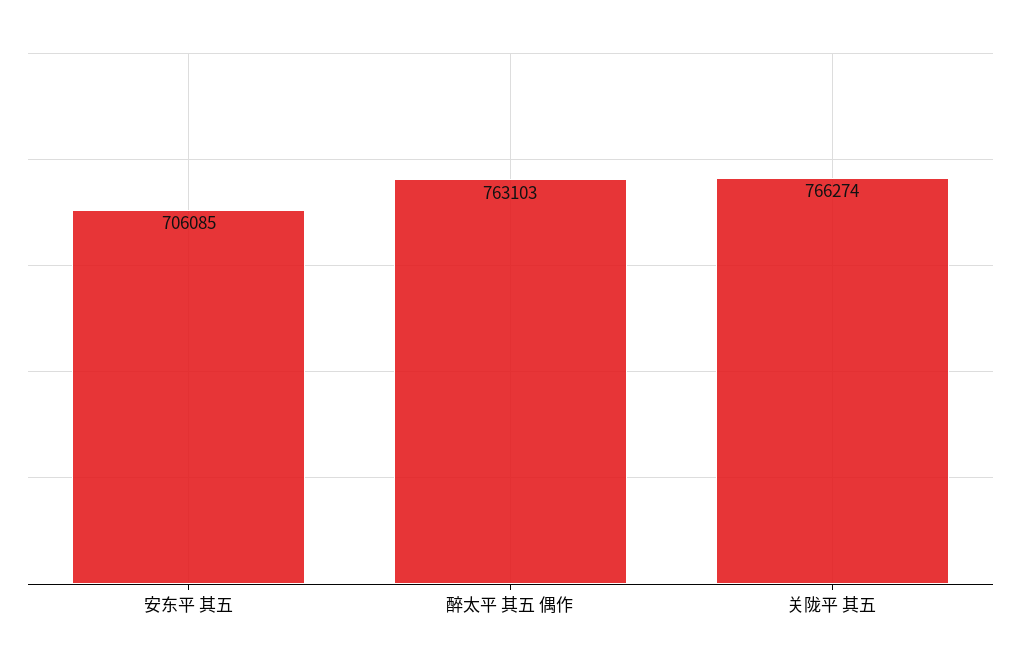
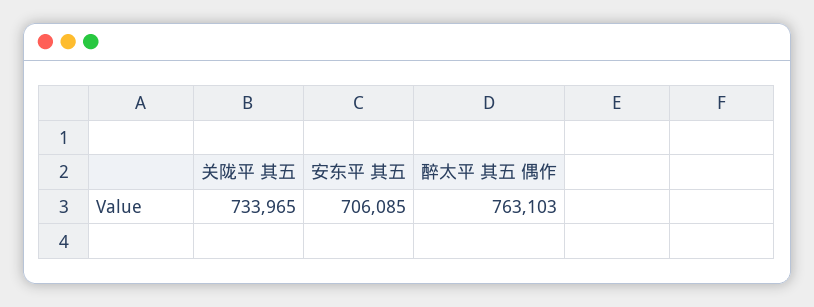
  {
    "安东平 其五": 706085,
    "醉太平 其五 偶作": 763103,
-   "关陇平 其五": 766274
+   "关陇平 其五": 733965
  }

